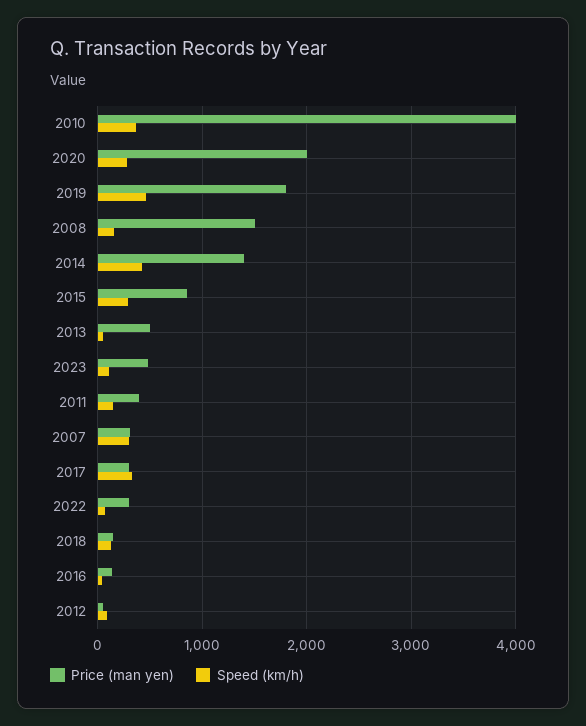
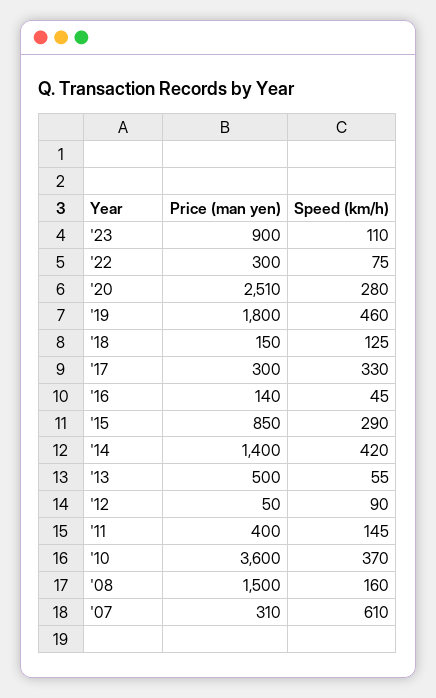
  {
    "Price (man yen)": {
-     "2010": 4000,
+     "2010": 3600,
-     "2020": 2000,
+     "2020": 2510,
      "2019": 1800,
      "2008": 1500,
      "2014": 1400,
      "2015": 850,
      "2013": 500,
-     "2023": 500,
+     "2023": 900,
      "2011": 400,
      "2007": 310,
      "2017": 300,
      "2022": 300,
      "2018": 150,
      "2016": 140,
      "2012": 50
    },
    "Speed (km/h)": {
      "2010": 370,
      "2020": 280,
      "2019": 460,
      "2008": 160,
      "2014": 420,
      "2015": 290,
      "2013": 55,
      "2023": 110,
      "2011": 145,
-     "2007": 300,
+     "2007": 610,
      "2017": 330,
      "2022": 75,
      "2018": 125,
      "2016": 45,
      "2012": 90
    }
  }

